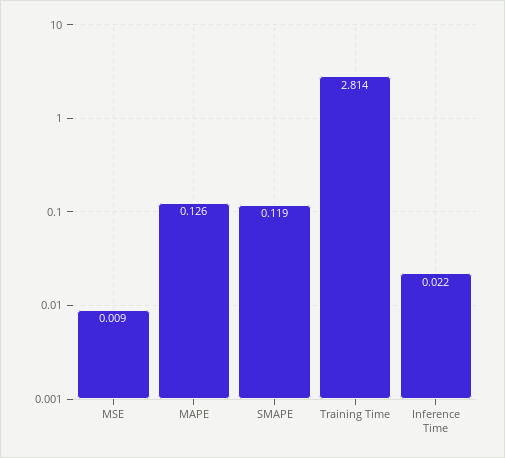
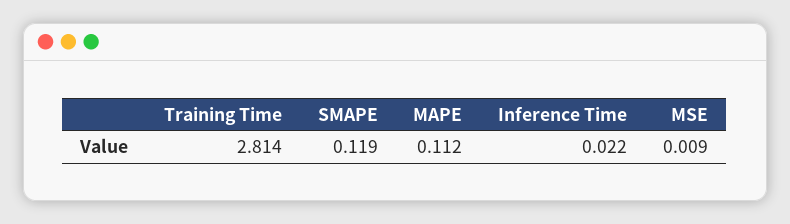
  {
    "MSE": 0.009,
-   "MAPE": 0.126,
+   "MAPE": 0.112,
    "SMAPE": 0.119,
    "Training Time": 2.814,
    "Inference Time": 0.022
  }

